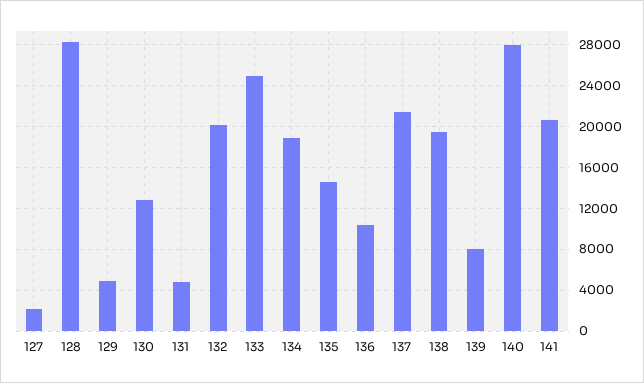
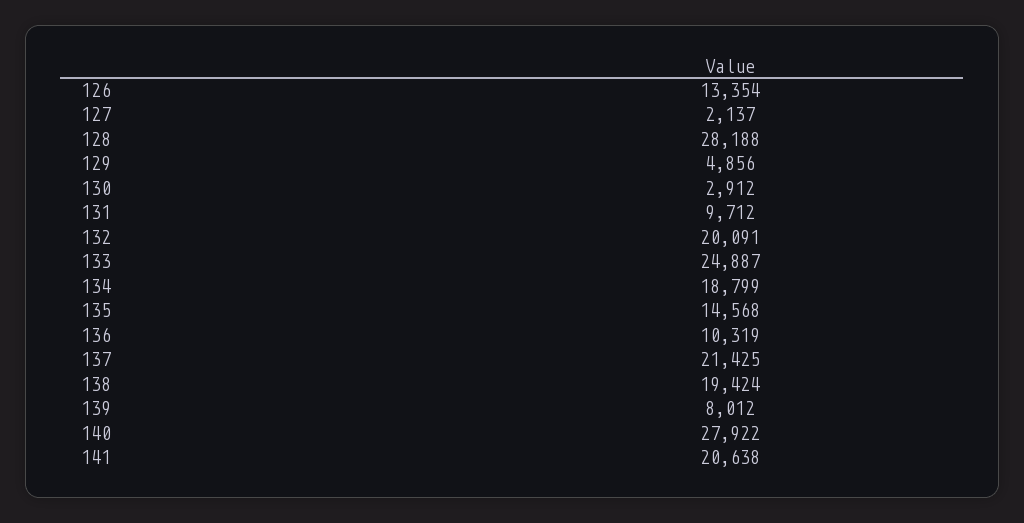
  {
    "127": 2137,
    "128": 28188,
    "129": 4856,
-   "130": 13000,
+   "130": 2912,
-   "131": 5000,
+   "131": 9712,
    "132": 20091,
    "133": 24887,
    "134": 18799,
    "135": 14568,
    "136": 10319,
    "137": 21425,
    "138": 19424,
    "139": 8012,
    "140": 27922,
-   "141": 20638
+   "141": 20638,
+   "126": 13354
  }

